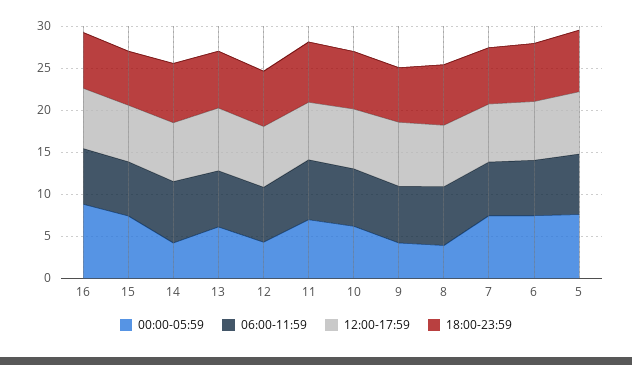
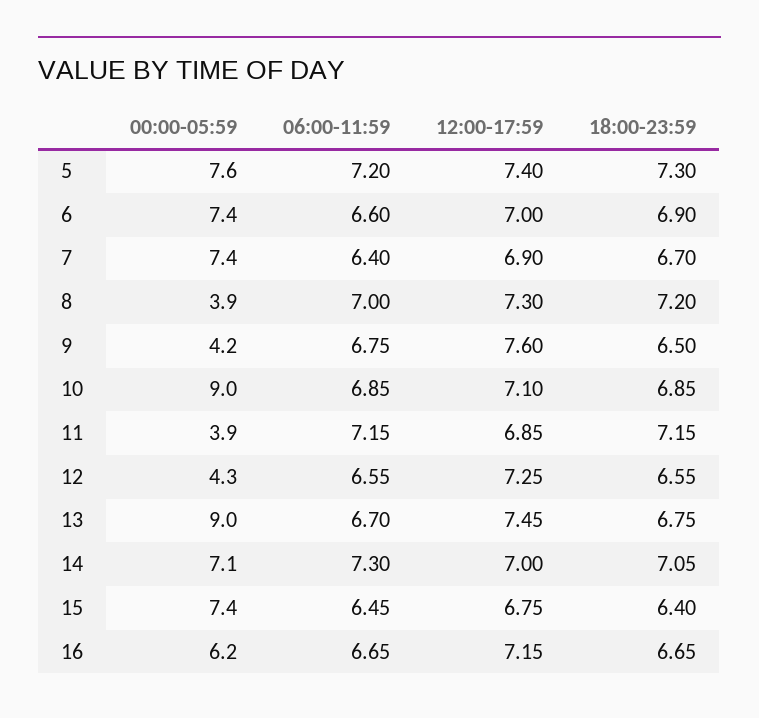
  {
    "00:00-05:59": {
-     "16": 9,
+     "16": 6.2,
      "15": 7.4,
-     "14": 4,
+     "14": 7.1,
-     "13": 6,
+     "13": 9,
      "12": 4.3,
-     "11": 7,
+     "11": 3.9,
-     "10": 6,
+     "10": 9,
      "9": 4.2,
      "8": 3.9,
      "7": 7.4,
      "6": 7.4,
      "5": 7.6
    },
    "06:00-11:59": {
      "16": 6.65,
      "15": 6.45,
      "14": 7.3,
      "13": 6.7,
      "12": 6.55,
      "11": 7.15,
      "10": 6.85,
      "9": 6.75,
      "8": 7,
      "7": 6.4,
      "6": 6.6,
      "5": 7.2
    },
    "12:00-17:59": {
      "16": 7.15,
      "15": 6.75,
      "14": 7,
      "13": 7.45,
      "12": 7.25,
      "11": 6.85,
      "10": 7.1,
      "9": 7.6,
      "8": 7.3,
      "7": 6.9,
      "6": 7,
      "5": 7.4
    },
    "18:00-23:59": {
      "16": 6.65,
      "15": 6.4,
      "14": 7.05,
      "13": 6.75,
      "12": 6.55,
      "11": 7.15,
      "10": 6.85,
      "9": 6.5,
      "8": 7.2,
      "7": 6.7,
      "6": 6.9,
      "5": 7.3
    }
  }

